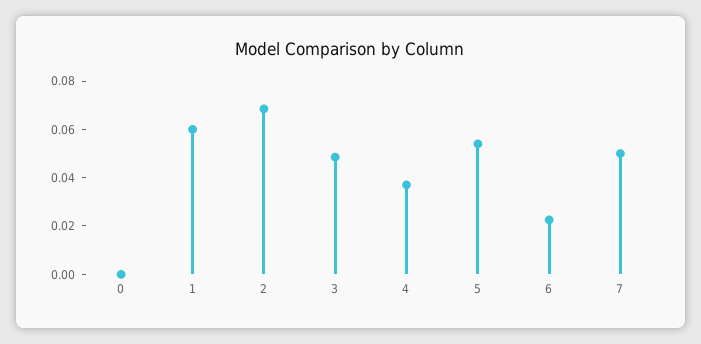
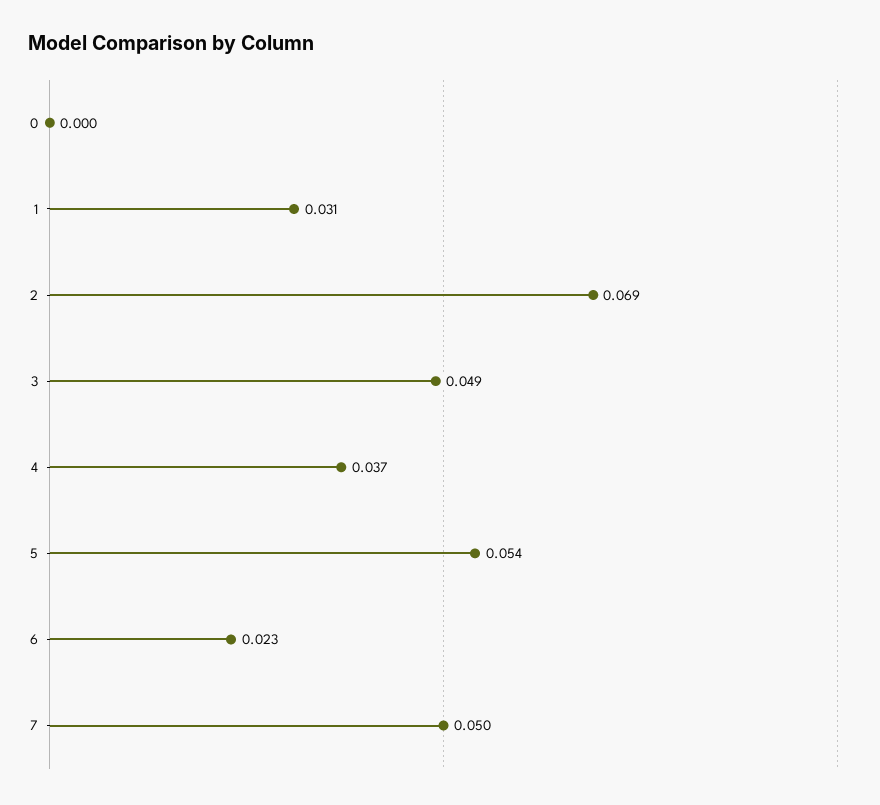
  {
    "0": 0,
-   "1": 0.06,
+   "1": 0.031,
    "2": 0.069,
    "3": 0.049,
    "4": 0.037,
    "5": 0.054,
    "6": 0.023,
    "7": 0.05
  }

